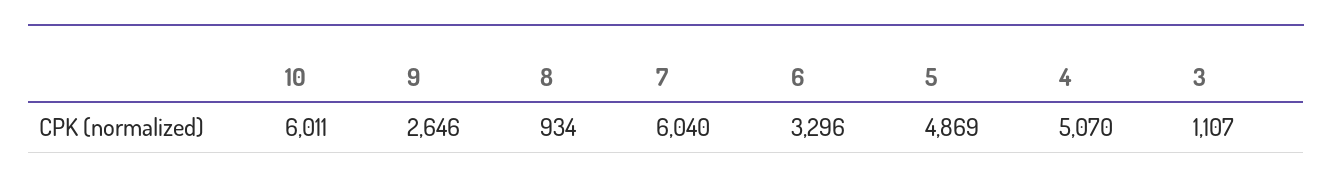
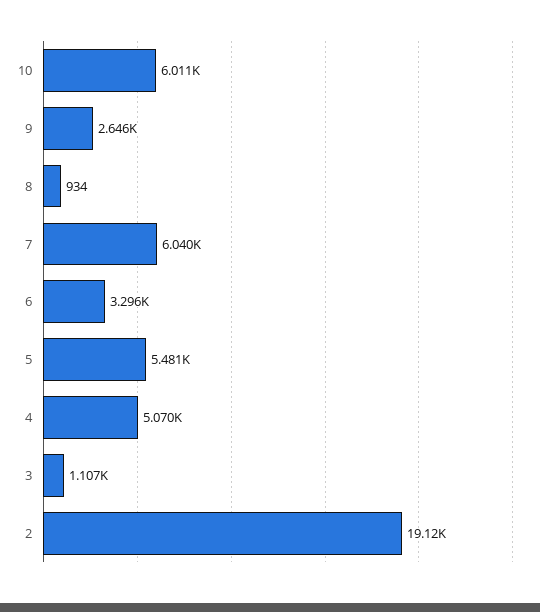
  {
    "10": 6011,
    "9": 2646,
    "8": 934,
    "7": 6040,
    "6": 3296,
-   "5": 4869,
+   "5": 5481,
    "4": 5070,
-   "3": 1107
+   "3": 1107,
+   "2": 19120
  }

